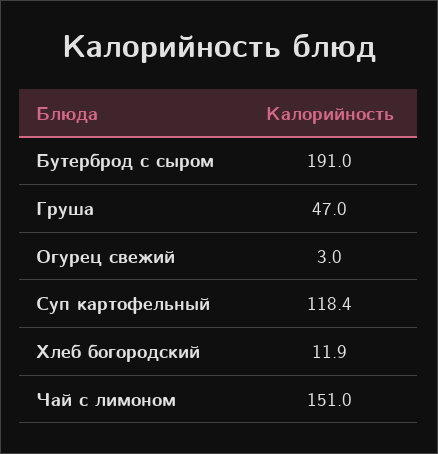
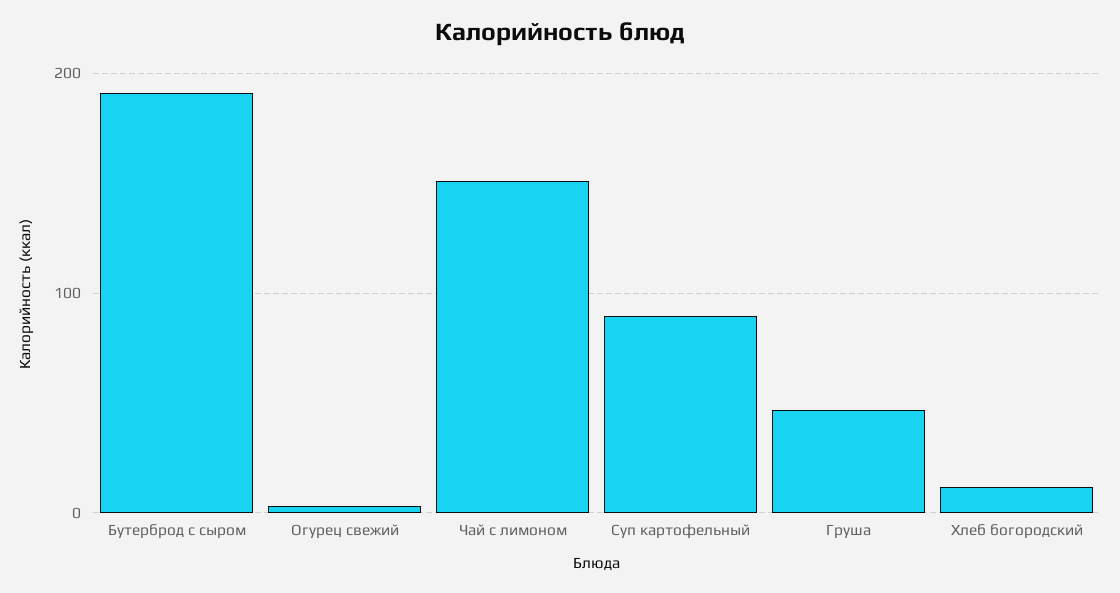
  {
    "Бутерброд с сыром": 191,
    "Груша": 47,
    "Огурец свежий": 3,
-   "Суп картофельный": 118.4,
+   "Суп картофельный": 90,
    "Хлеб богородский": 11.9,
    "Чай с лимоном": 151
  }

